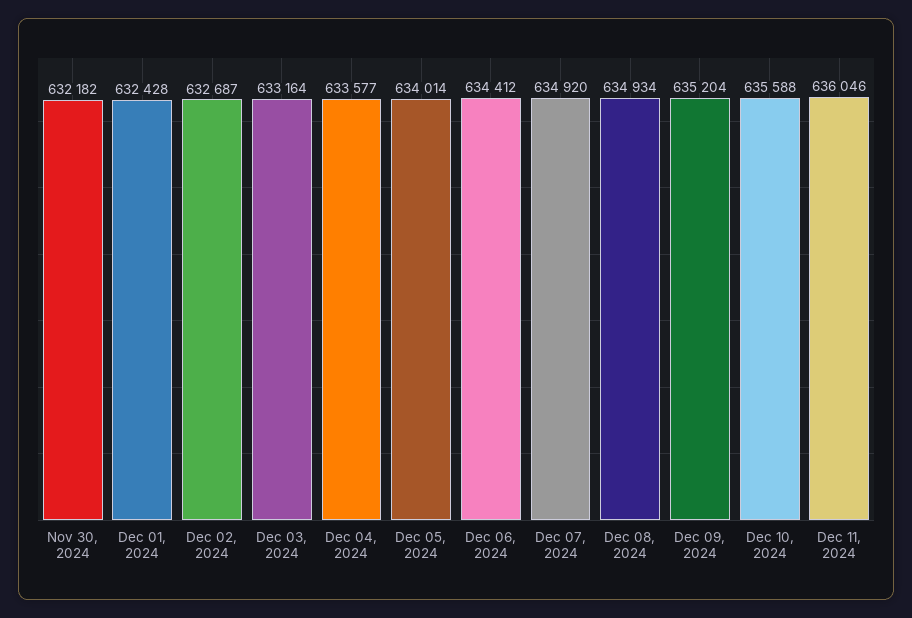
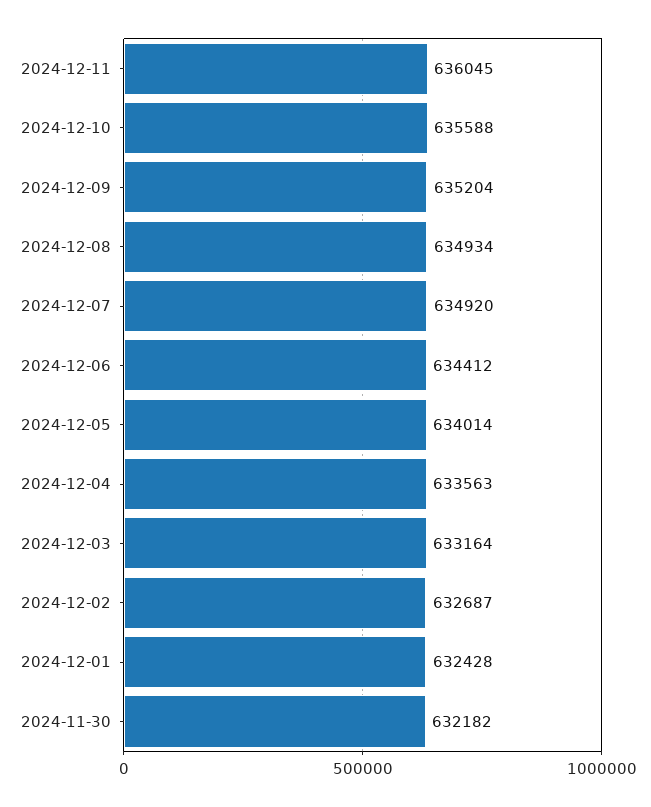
  {
    "Nov 30, 2024": 632182,
    "Dec 01, 2024": 632428,
    "Dec 02, 2024": 632687,
    "Dec 03, 2024": 633164,
-   "Dec 04, 2024": 633577,
+   "Dec 04, 2024": 633563,
    "Dec 05, 2024": 634014,
    "Dec 06, 2024": 634412,
    "Dec 07, 2024": 634920,
    "Dec 08, 2024": 634934,
    "Dec 09, 2024": 635204,
    "Dec 10, 2024": 635588,
-   "Dec 11, 2024": 636046
+   "Dec 11, 2024": 636045
  }

